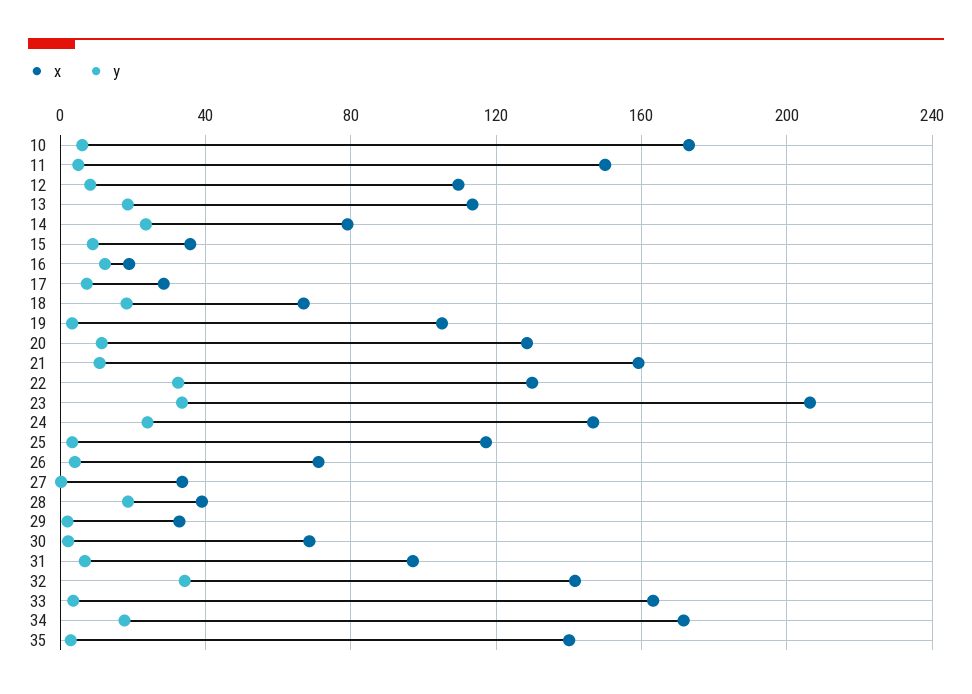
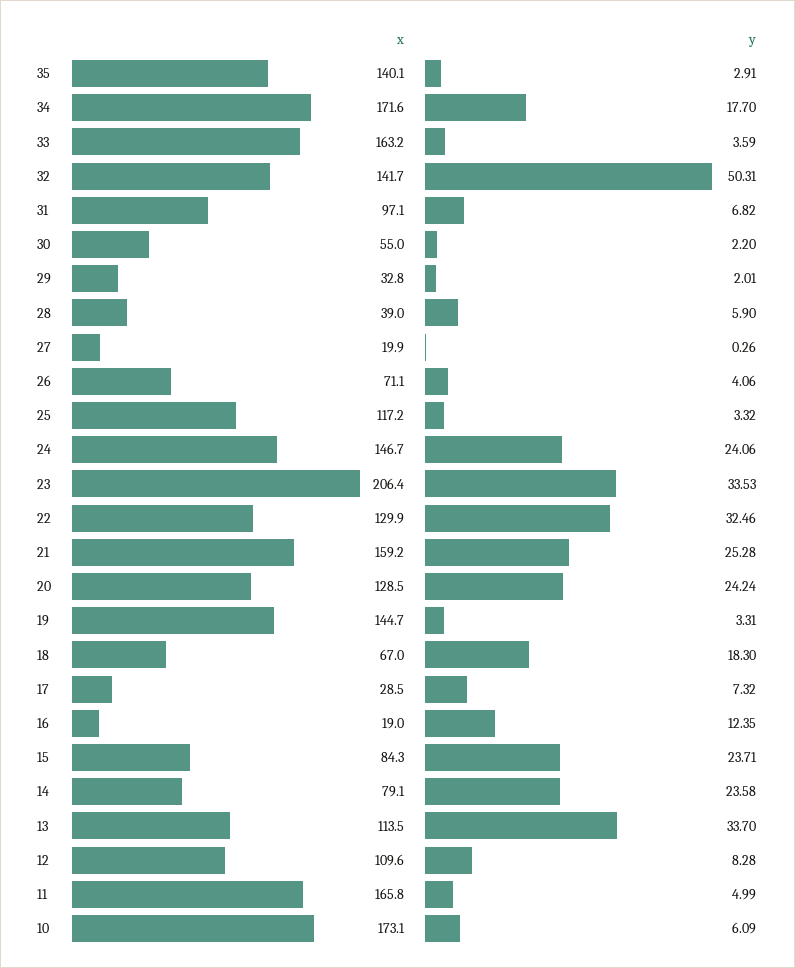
  {
    "x": {
      "10": 173.1,
-     "11": 150,
+     "11": 165.8,
      "12": 109.6,
      "13": 113.5,
      "14": 79.1,
-     "15": 35,
+     "15": 84.3,
      "16": 19,
      "17": 28.5,
      "18": 67,
-     "19": 105,
+     "19": 144.7,
      "20": 128.5,
      "21": 159.2,
      "22": 129.9,
      "23": 206.4,
      "24": 146.7,
      "25": 117.2,
      "26": 71.1,
-     "27": 35,
+     "27": 19.9,
      "28": 39,
      "29": 32.8,
-     "30": 70,
+     "30": 55,
      "31": 97.1,
      "32": 141.7,
      "33": 163.2,
      "34": 171.6,
      "35": 140.1
    },
    "y": {
      "10": 6.09,
      "11": 4.99,
      "12": 8.28,
-     "13": 20,
+     "13": 33.7,
      "14": 23.58,
-     "15": 10,
+     "15": 23.71,
      "16": 12.35,
      "17": 7.32,
      "18": 18.3,
      "19": 3.31,
-     "20": 10,
+     "20": 24.24,
-     "21": 10,
+     "21": 25.28,
      "22": 32.46,
      "23": 33.53,
      "24": 24.06,
      "25": 3.32,
      "26": 4.06,
      "27": 0.26,
-     "28": 20,
+     "28": 5.9,
      "29": 2.01,
      "30": 2.2,
      "31": 6.82,
-     "32": 35,
+     "32": 50.31,
      "33": 3.59,
      "34": 17.7,
      "35": 2.91
    }
  }

